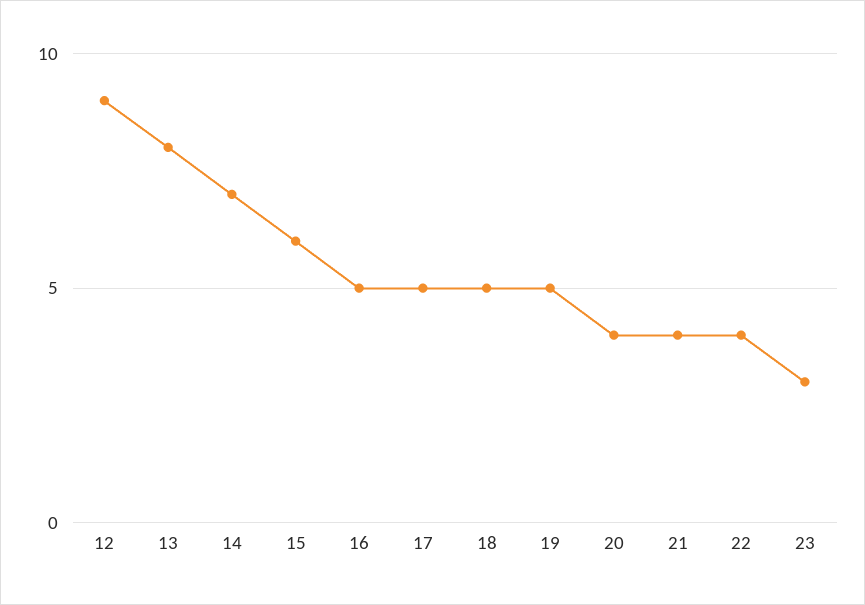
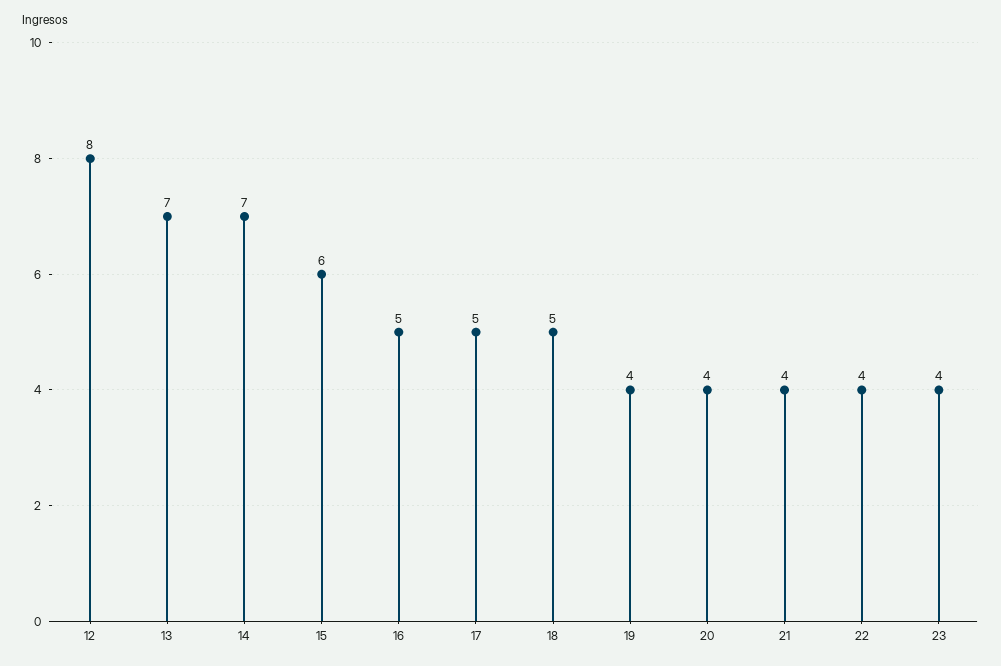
  {
-   "12": 9,
+   "12": 8,
-   "13": 8,
+   "13": 7,
    "14": 7,
    "15": 6,
    "16": 5,
    "17": 5,
    "18": 5,
-   "19": 5,
+   "19": 4,
    "20": 4,
    "21": 4,
    "22": 4,
-   "23": 3
+   "23": 4
  }

